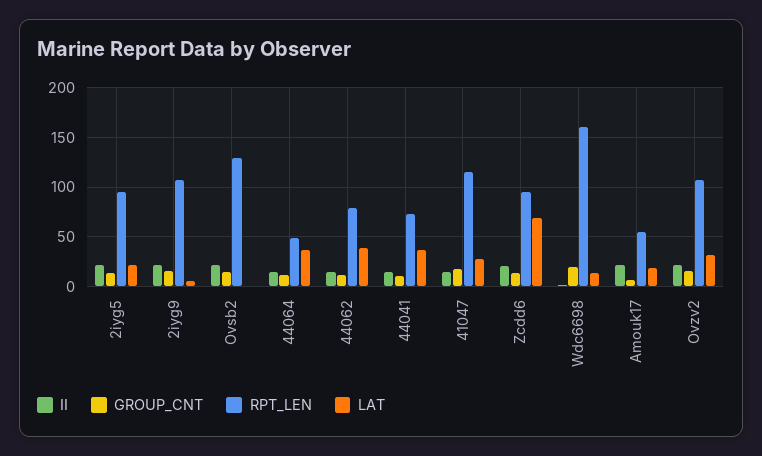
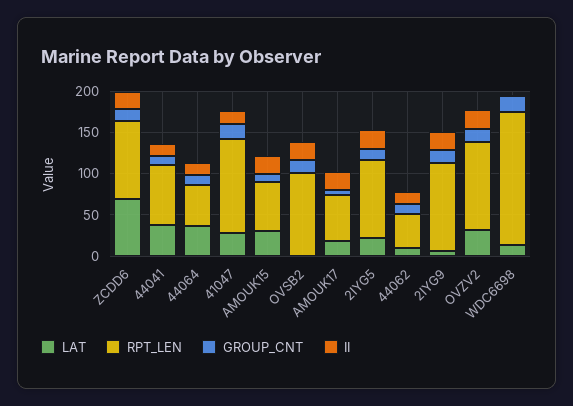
  {
    "II": {
      "2iyg5": 20,
      "2iyg9": 20,
      "Ovsb2": 20,
      "44064": 20,
      "44062": 20,
      "44041": 20,
      "41047": 20,
      "Zcdd6": 20,
      "Wdc6698": 0,
      "Amouk17": 20,
-     "Ovzv2": 20
+     "Ovzv2": 20,
+     "AMOUK15": 20
    },
    "GROUP_CNT": {
      "2iyg5": 10,
      "2iyg9": 20,
      "Ovsb2": 20,
      "44064": 10,
      "44062": 10,
      "44041": 10,
      "41047": 20,
      "Zcdd6": 10,
      "Wdc6698": 20,
      "Amouk17": 10,
-     "Ovzv2": 20
+     "Ovzv2": 20,
+     "AMOUK15": 10
    },
    "RPT_LEN": {
      "2iyg5": 100,
      "2iyg9": 110,
-     "Ovsb2": 130,
+     "Ovsb2": 100,
      "44064": 50,
-     "44062": 80,
+     "44062": 40,
      "44041": 70,
      "41047": 120,
      "Zcdd6": 100,
      "Wdc6698": 160,
      "Amouk17": 60,
-     "Ovzv2": 110
+     "Ovzv2": 110,
+     "AMOUK15": 60
    },
    "LAT": {
      "2iyg5": 20,
      "2iyg9": 10,
      "Ovsb2": 0,
      "44064": 40,
-     "44062": 40,
+     "44062": 10,
      "44041": 40,
      "41047": 30,
      "Zcdd6": 70,
      "Wdc6698": 10,
      "Amouk17": 20,
-     "Ovzv2": 30
+     "Ovzv2": 30,
+     "AMOUK15": 30
    }
  }

